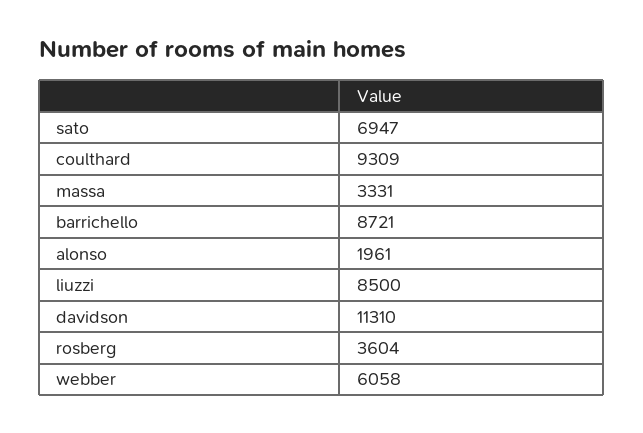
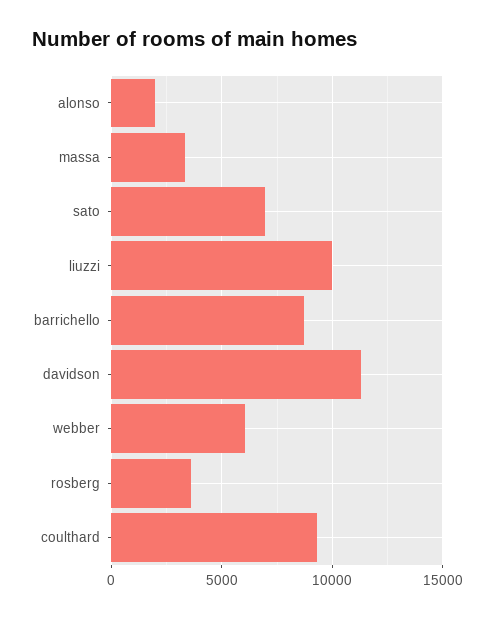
  {
    "sato": 6947,
    "coulthard": 9309,
    "massa": 3331,
    "barrichello": 8721,
    "alonso": 1961,
-   "liuzzi": 8500,
+   "liuzzi": 10000,
    "davidson": 11310,
    "rosberg": 3604,
    "webber": 6058
  }

